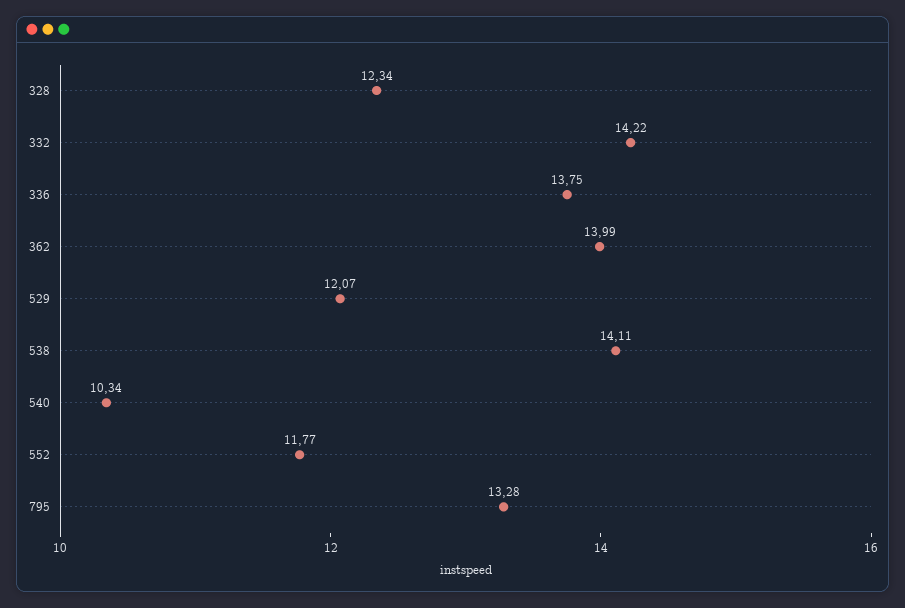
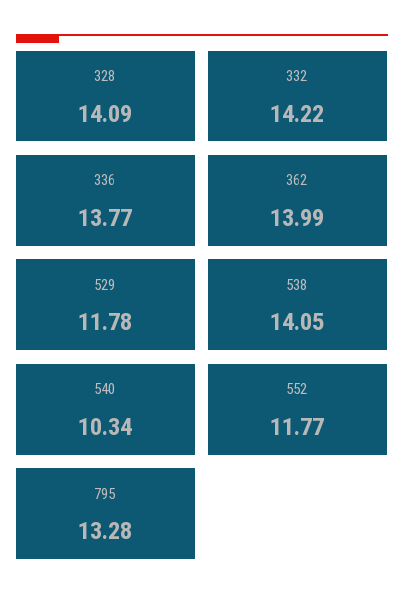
  {
-   "328": 12.34,
+   "328": 14.09,
    "332": 14.22,
-   "336": 13.75,
+   "336": 13.77,
    "362": 13.99,
-   "529": 12.07,
+   "529": 11.78,
-   "538": 14.11,
+   "538": 14.05,
    "540": 10.34,
    "552": 11.77,
    "795": 13.28
  }

